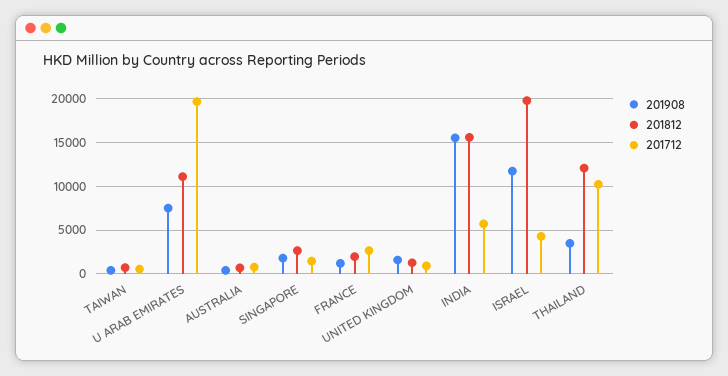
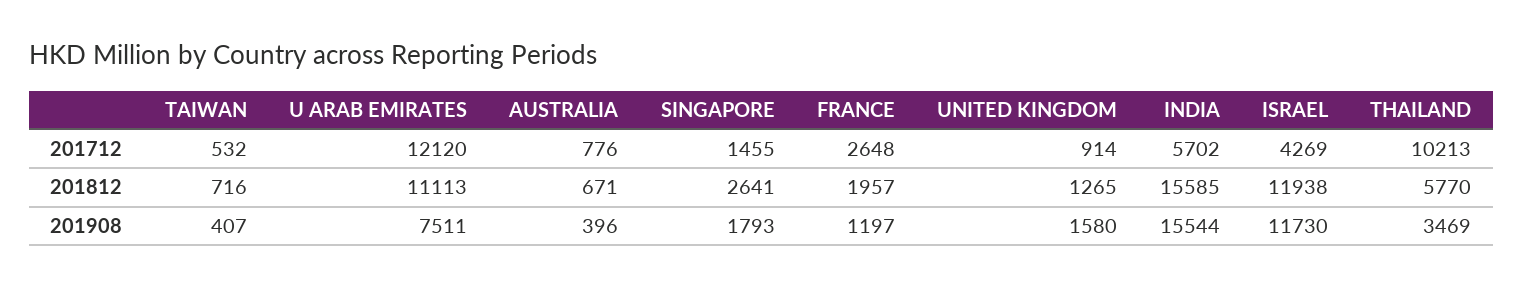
  {
    "201908": {
      "TAIWAN": 407,
      "U ARAB EMIRATES": 7511,
      "AUSTRALIA": 396,
      "SINGAPORE": 1793,
      "FRANCE": 1197,
      "UNITED KINGDOM": 1580,
      "INDIA": 15544,
      "ISRAEL": 11730,
      "THAILAND": 3469
    },
    "201812": {
      "TAIWAN": 716,
      "U ARAB EMIRATES": 11113,
      "AUSTRALIA": 671,
      "SINGAPORE": 2641,
      "FRANCE": 1957,
      "UNITED KINGDOM": 1265,
      "INDIA": 15585,
-     "ISRAEL": 20000,
+     "ISRAEL": 11938,
-     "THAILAND": 12000
+     "THAILAND": 5770
    },
    "201712": {
      "TAIWAN": 532,
-     "U ARAB EMIRATES": 20000,
+     "U ARAB EMIRATES": 12120,
      "AUSTRALIA": 776,
      "SINGAPORE": 1455,
      "FRANCE": 2648,
      "UNITED KINGDOM": 914,
      "INDIA": 5702,
      "ISRAEL": 4269,
      "THAILAND": 10213
    }
  }

